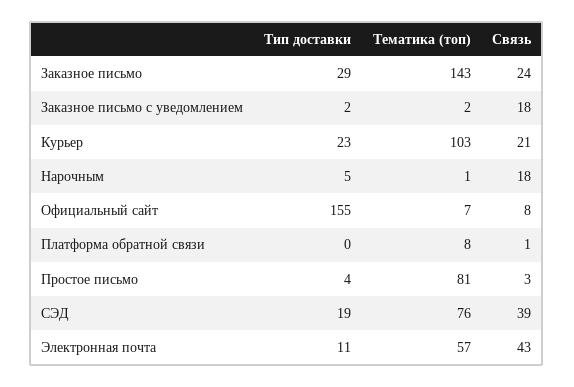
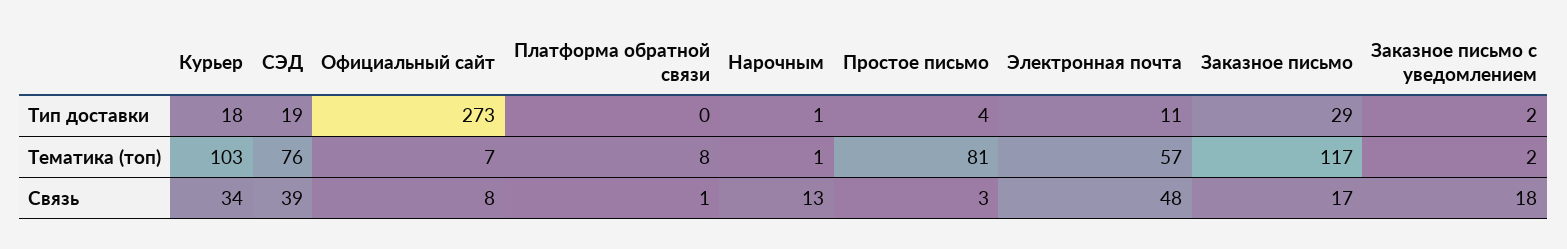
  {
    "Тип доставки": {
      "Заказное письмо": 29,
      "Заказное письмо с уведомлением": 2,
-     "Курьер": 23,
+     "Курьер": 18,
-     "Нарочным": 5,
+     "Нарочным": 1,
-     "Официальный сайт": 155,
+     "Официальный сайт": 273,
      "Платформа обратной связи": 0,
      "Простое письмо": 4,
      "СЭД": 19,
      "Электронная почта": 11
    },
    "Тематика (топ)": {
-     "Заказное письмо": 143,
+     "Заказное письмо": 117,
      "Заказное письмо с уведомлением": 2,
      "Курьер": 103,
      "Нарочным": 1,
      "Официальный сайт": 7,
      "Платформа обратной связи": 8,
      "Простое письмо": 81,
      "СЭД": 76,
      "Электронная почта": 57
    },
    "Связь": {
-     "Заказное письмо": 24,
+     "Заказное письмо": 17,
      "Заказное письмо с уведомлением": 18,
-     "Курьер": 21,
+     "Курьер": 34,
-     "Нарочным": 18,
+     "Нарочным": 13,
      "Официальный сайт": 8,
      "Платформа обратной связи": 1,
      "Простое письмо": 3,
      "СЭД": 39,
-     "Электронная почта": 43
+     "Электронная почта": 48
    }
  }

